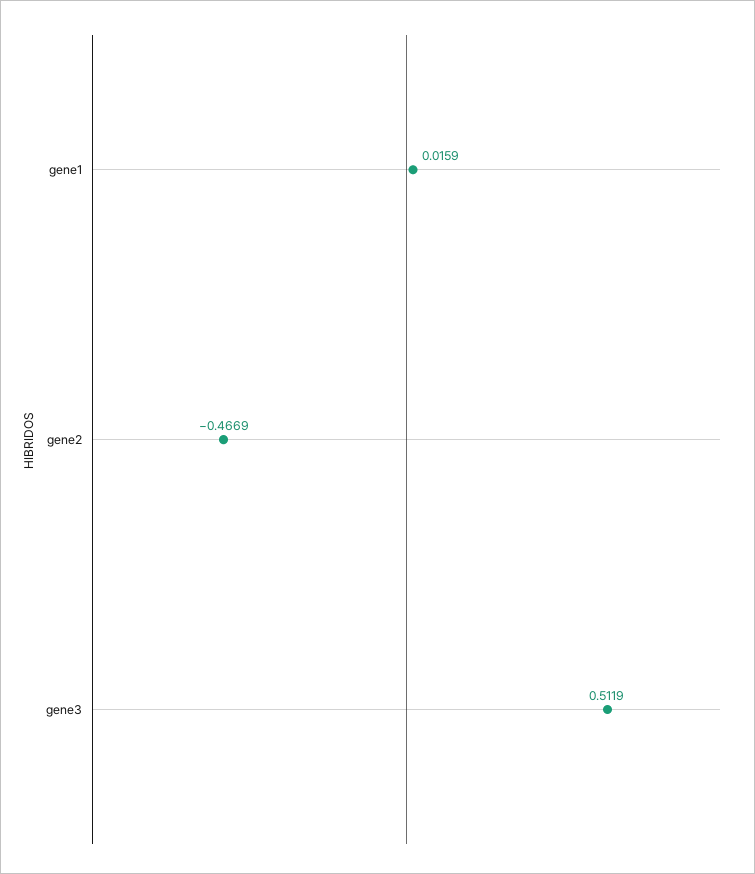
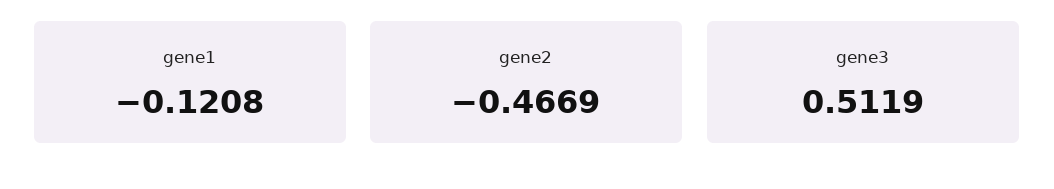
  {
-   "gene1": 0.0159,
+   "gene1": -0.1208,
    "gene2": -0.4669,
    "gene3": 0.5119
  }

